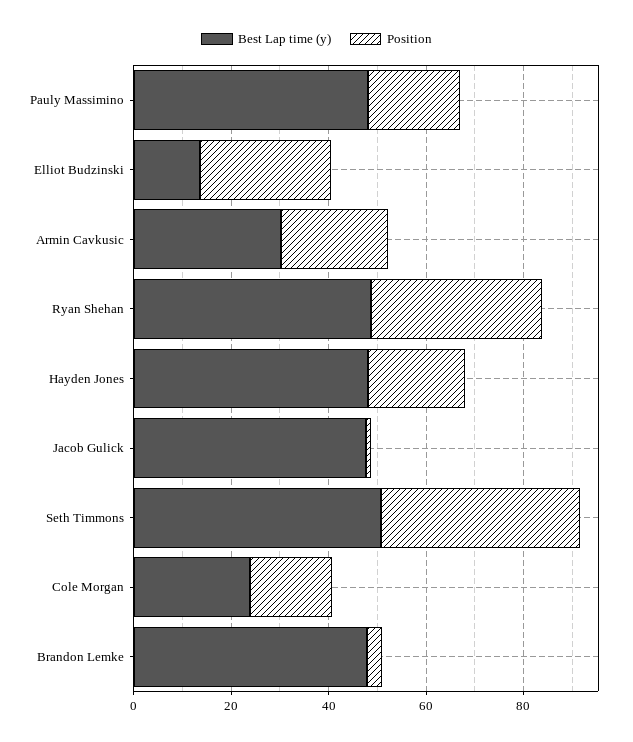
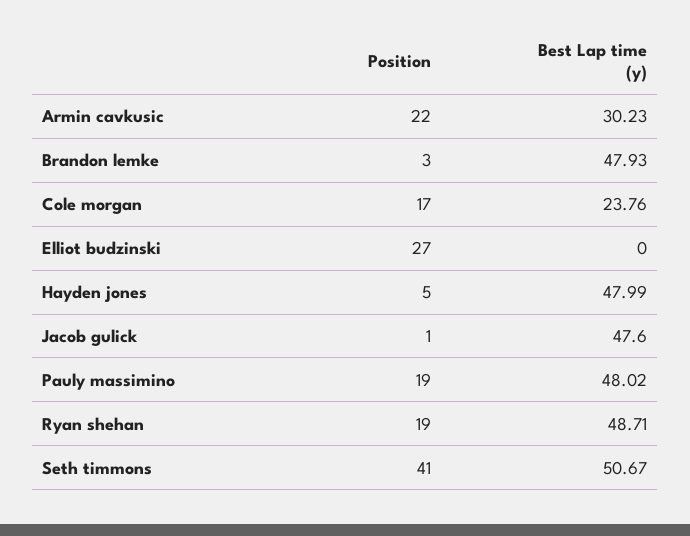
  {
    "Best Lap time (y)": {
      "Pauly Massimino": 48.02,
-     "Elliot Budzinski": 15,
+     "Elliot Budzinski": 0,
      "Armin Cavkusic": 30.23,
      "Ryan Shehan": 48.71,
      "Hayden Jones": 47.99,
      "Jacob Gulick": 47.6,
      "Seth Timmons": 50.67,
      "Cole Morgan": 23.76,
      "Brandon Lemke": 47.93
    },
    "Position": {
      "Pauly Massimino": 19,
      "Elliot Budzinski": 27,
      "Armin Cavkusic": 22,
-     "Ryan Shehan": 35,
+     "Ryan Shehan": 19,
-     "Hayden Jones": 20,
+     "Hayden Jones": 5,
      "Jacob Gulick": 1,
      "Seth Timmons": 41,
      "Cole Morgan": 17,
      "Brandon Lemke": 3
    }
  }

